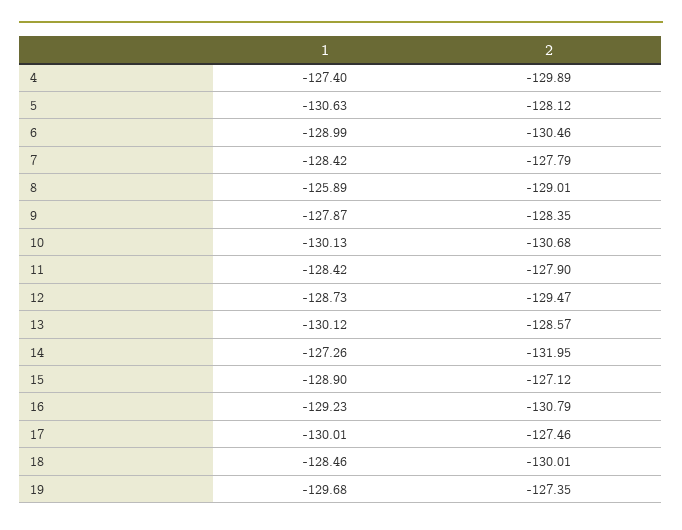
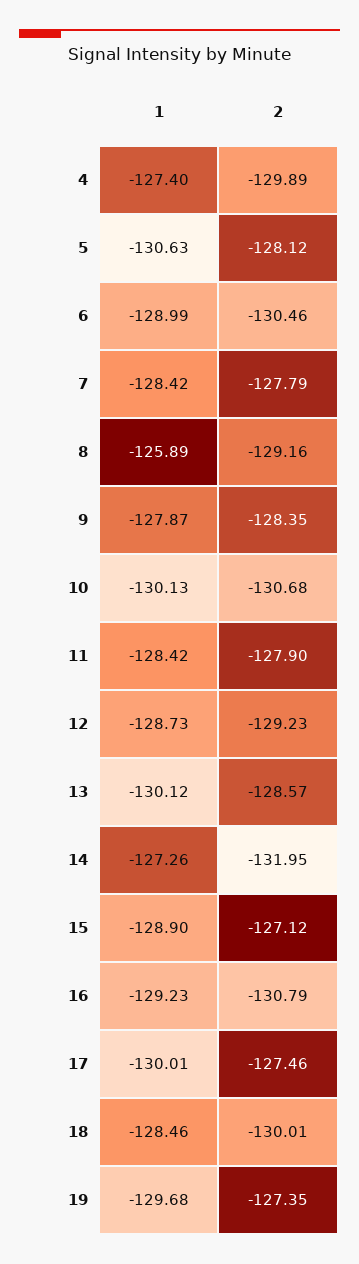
  {
    "1": {
      "4": -127.4,
      "5": -130.63,
      "6": -128.99,
      "7": -128.42,
      "8": -125.89,
      "9": -127.87,
      "10": -130.13,
      "11": -128.42,
      "12": -128.73,
      "13": -130.12,
      "14": -127.26,
      "15": -128.9,
      "16": -129.23,
      "17": -130.01,
      "18": -128.46,
      "19": -129.68
    },
    "2": {
      "4": -129.89,
      "5": -128.12,
      "6": -130.46,
      "7": -127.79,
-     "8": -129.01,
+     "8": -129.16,
      "9": -128.35,
      "10": -130.68,
      "11": -127.9,
-     "12": -129.47,
+     "12": -129.23,
      "13": -128.57,
      "14": -131.95,
      "15": -127.12,
      "16": -130.79,
      "17": -127.46,
      "18": -130.01,
      "19": -127.35
    }
  }

